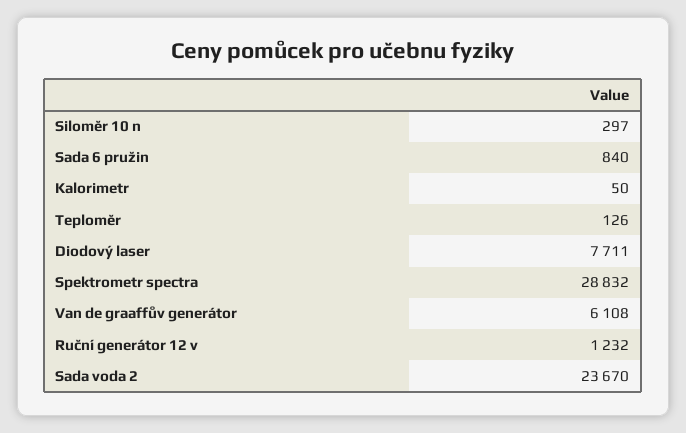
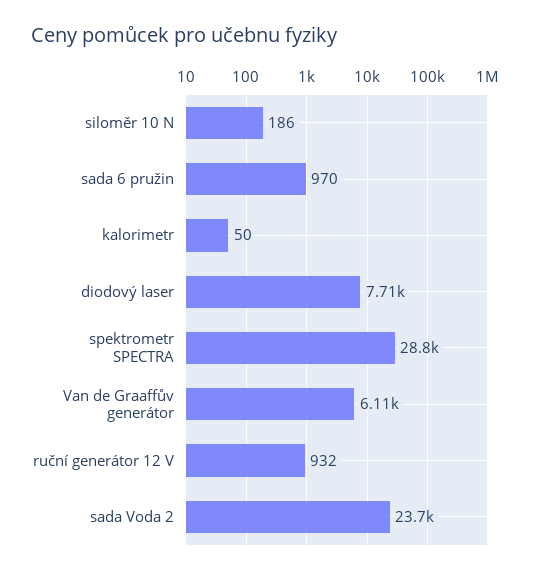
  {
-   "Siloměr 10 n": 297,
+   "Siloměr 10 n": 186,
-   "Sada 6 pružin": 840,
+   "Sada 6 pružin": 970,
    "Kalorimetr": 50,
-   "Teploměr": 126,
    "Diodový laser": 7711,
    "Spektrometr spectra": 28832,
    "Van de graaffův generátor": 6108,
-   "Ruční generátor 12 v": 1232,
+   "Ruční generátor 12 v": 932,
    "Sada voda 2": 23670
  }

